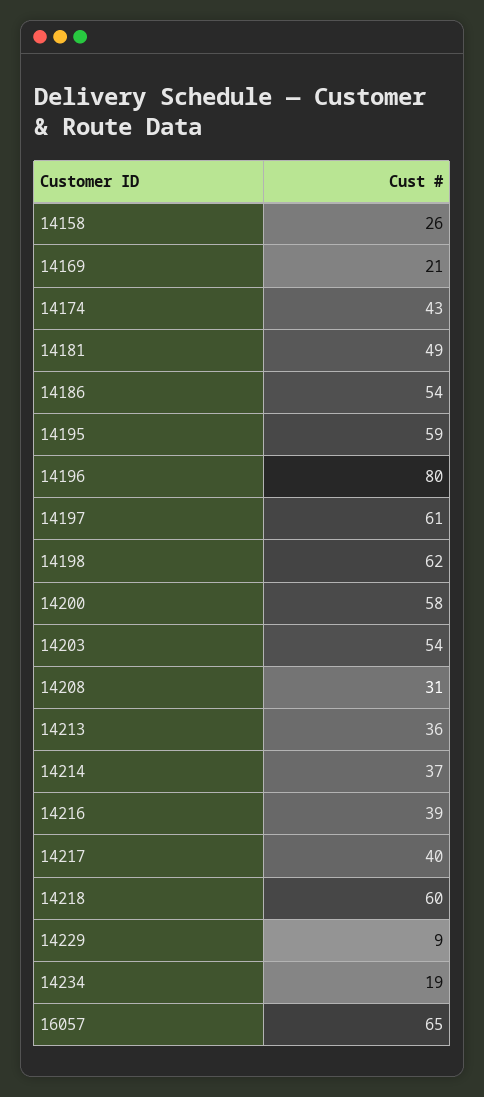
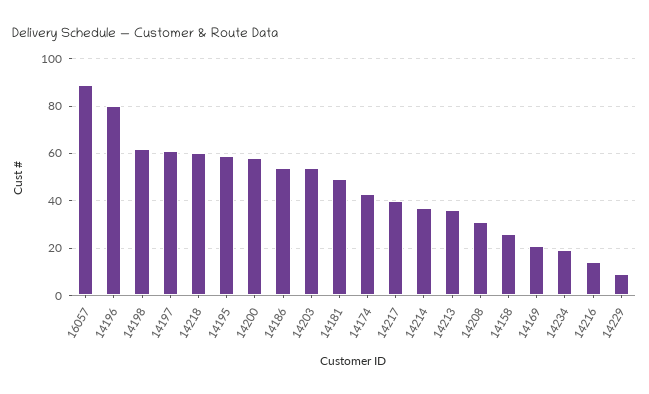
  {
    "14158": 26,
    "14169": 21,
    "14174": 43,
    "14181": 49,
    "14186": 54,
    "14195": 59,
    "14196": 80,
    "14197": 61,
    "14198": 62,
    "14200": 58,
    "14203": 54,
    "14208": 31,
    "14213": 36,
    "14214": 37,
-   "14216": 39,
+   "14216": 15,
    "14217": 40,
    "14218": 60,
    "14229": 9,
    "14234": 19,
-   "16057": 65
+   "16057": 90
  }

